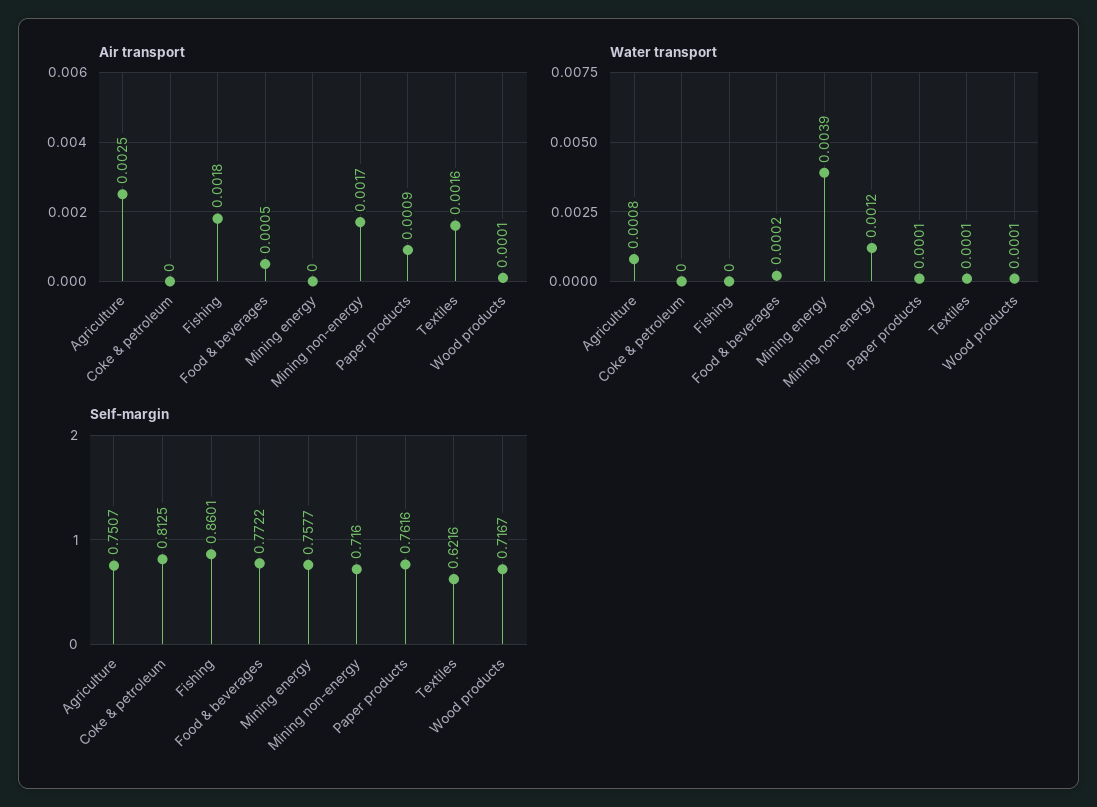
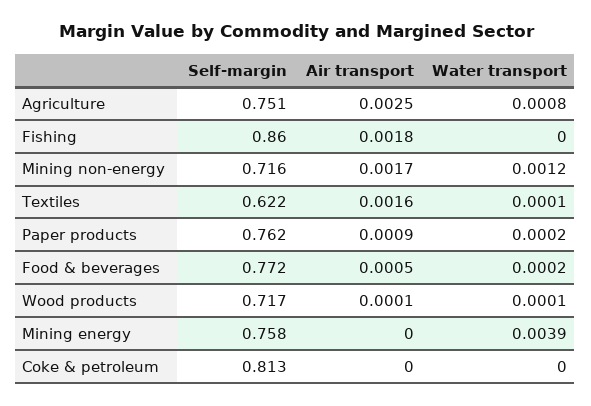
  {
    "Air transport": {
      "Agriculture": 0.0025,
      "Coke & petroleum": 0,
      "Fishing": 0.0018,
      "Food & beverages": 0.0005,
      "Mining energy": 0,
      "Mining non-energy": 0.0017,
      "Paper products": 0.0009,
      "Textiles": 0.0016,
      "Wood products": 0.0001
    },
    "Water transport": {
      "Agriculture": 0.0008,
      "Coke & petroleum": 0,
      "Fishing": 0,
      "Food & beverages": 0.0002,
      "Mining energy": 0.0039,
      "Mining non-energy": 0.0012,
-     "Paper products": 0.0001,
+     "Paper products": 0.0002,
      "Textiles": 0.0001,
      "Wood products": 0.0001
    },
    "Self-margin": {
      "Agriculture": 0.7507,
      "Coke & petroleum": 0.8125,
      "Fishing": 0.8601,
      "Food & beverages": 0.7722,
      "Mining energy": 0.7577,
      "Mining non-energy": 0.716,
      "Paper products": 0.7616,
      "Textiles": 0.6216,
      "Wood products": 0.7167
    }
  }

